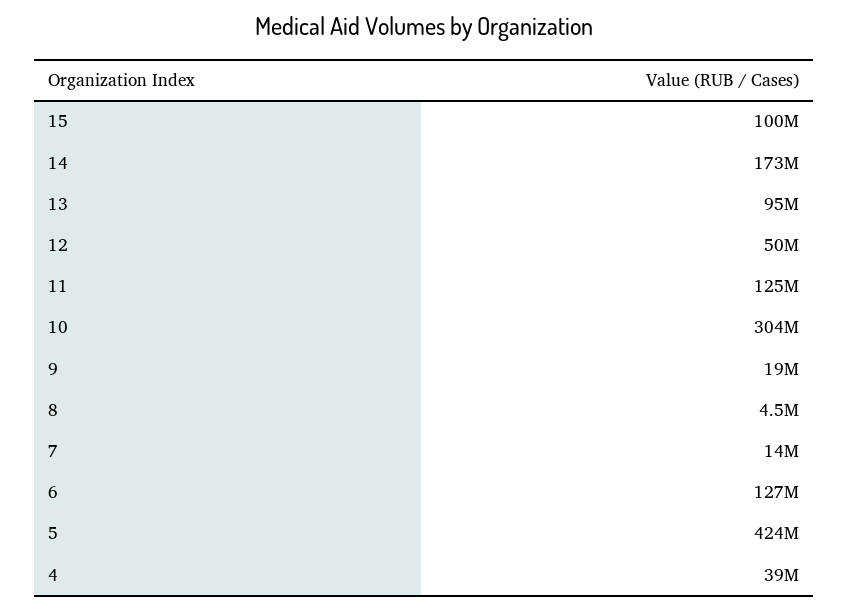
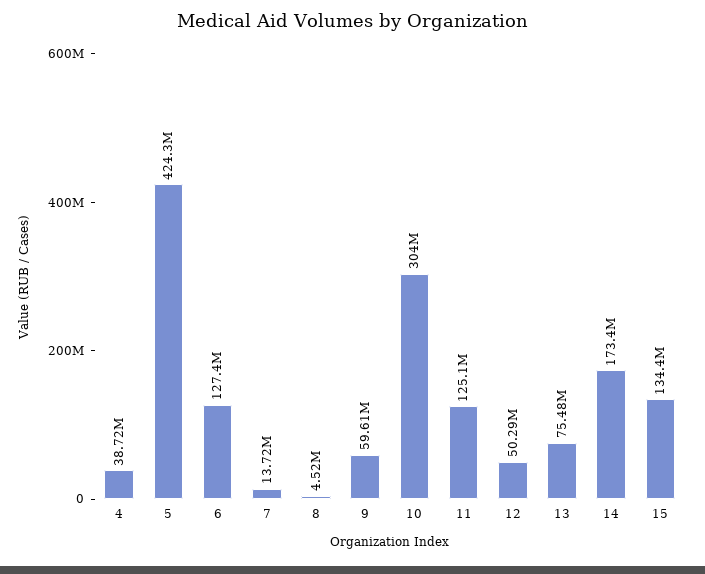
  {
-   "15": 100000000,
+   "15": 134400000,
    "14": 173400000,
-   "13": 95000000,
+   "13": 75480000,
    "12": 50290000,
    "11": 125100000,
    "10": 304000000,
-   "9": 19000000,
+   "9": 59610000,
    "8": 4520000,
    "7": 13720000,
    "6": 127400000,
    "5": 424300000,
    "4": 38720000
  }

